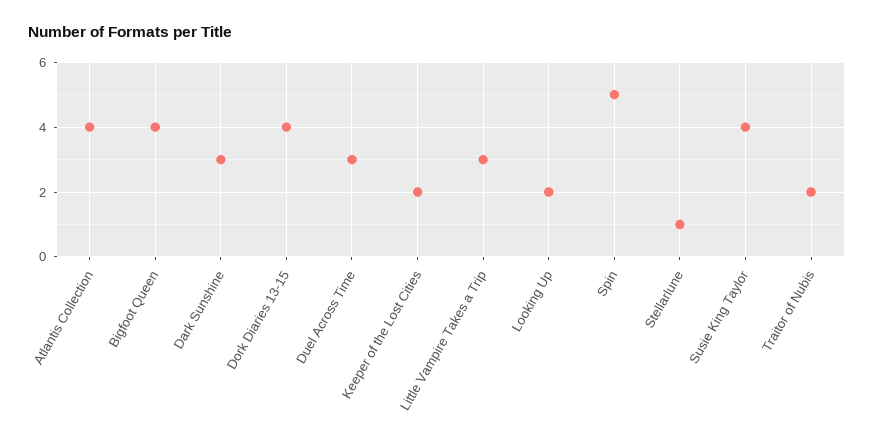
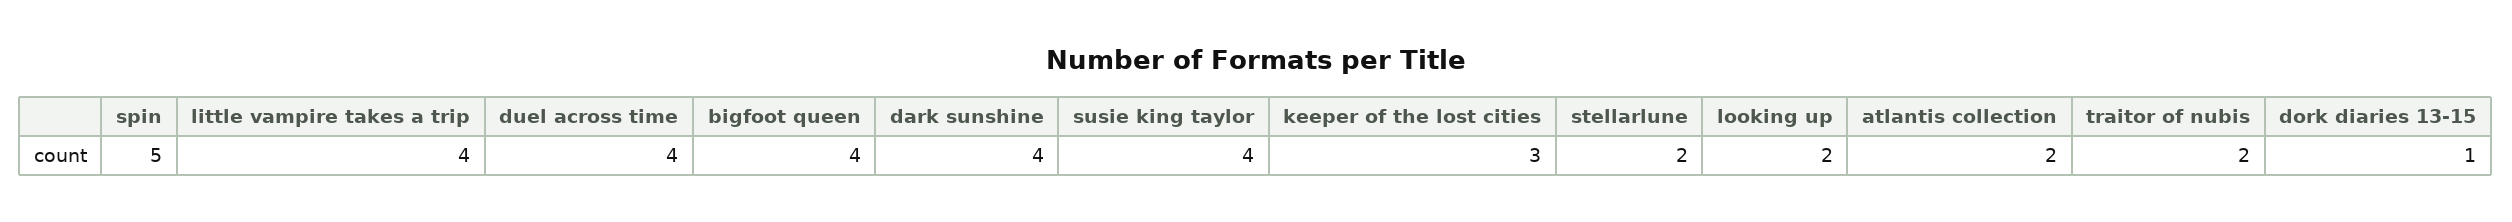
  {
-   "Atlantis Collection": 4,
+   "Atlantis Collection": 2,
    "Bigfoot Queen": 4,
-   "Dark Sunshine": 3,
+   "Dark Sunshine": 4,
-   "Dork Diaries 13-15": 4,
+   "Dork Diaries 13-15": 1,
-   "Duel Across Time": 3,
+   "Duel Across Time": 4,
-   "Keeper of the Lost Cities": 2,
+   "Keeper of the Lost Cities": 3,
-   "Little Vampire Takes a Trip": 3,
+   "Little Vampire Takes a Trip": 4,
    "Looking Up": 2,
    "Spin": 5,
-   "Stellarlune": 1,
+   "Stellarlune": 2,
    "Susie King Taylor": 4,
    "Traitor of Nubis": 2
  }

